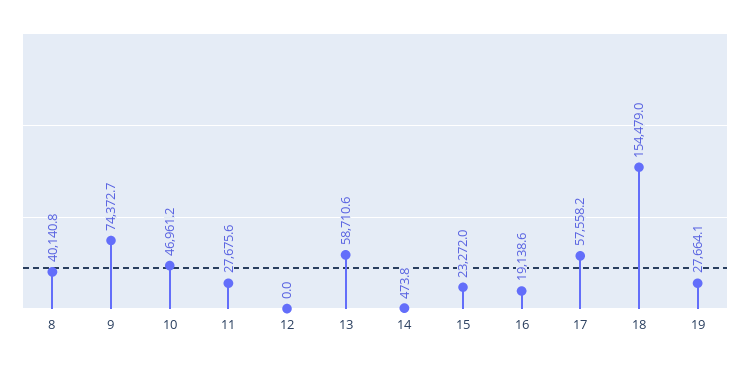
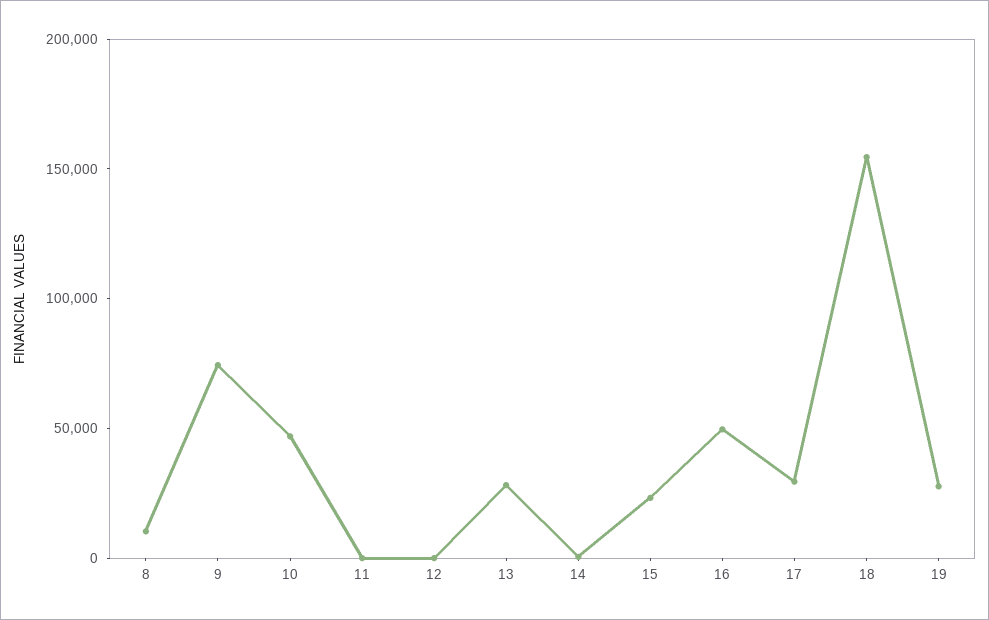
  {
-   "8": 40140.8,
+   "8": 10000,
    "9": 74372.7,
    "10": 46961.2,
-   "11": 27675.6,
+   "11": 0,
    "12": 0,
-   "13": 58710.6,
+   "13": 30000,
    "14": 473.8,
    "15": 23272,
-   "16": 19138.6,
+   "16": 50000,
-   "17": 57558.2,
+   "17": 30000,
    "18": 154479,
    "19": 27664.1
  }

